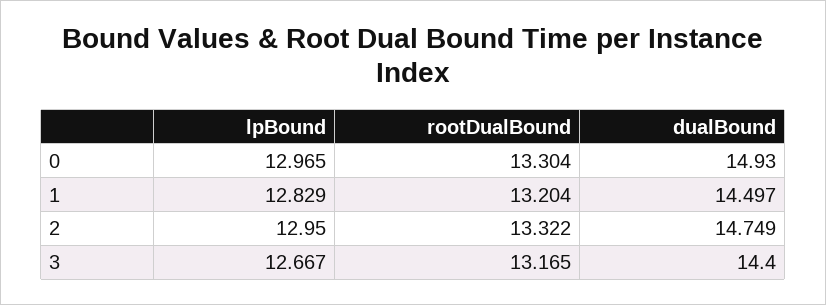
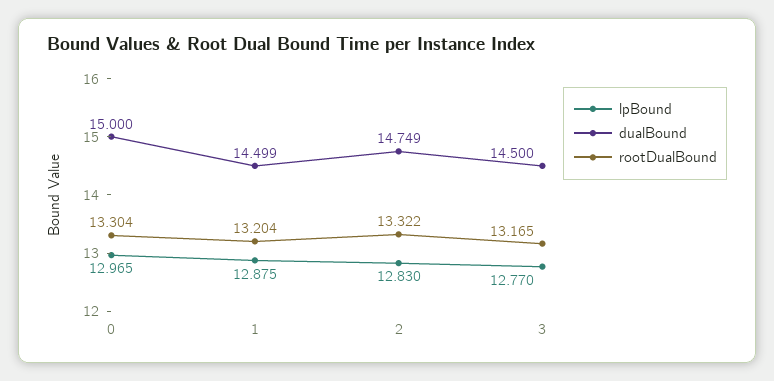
  {
    "lpBound": {
      "0": 12.965,
-     "1": 12.829,
+     "1": 12.875,
-     "2": 12.95,
+     "2": 12.83,
-     "3": 12.667
+     "3": 12.77
    },
    "rootDualBound": {
      "0": 13.304,
      "1": 13.204,
      "2": 13.322,
      "3": 13.165
    },
    "dualBound": {
-     "0": 14.93,
+     "0": 15,
-     "1": 14.497,
+     "1": 14.499,
      "2": 14.749,
-     "3": 14.4
+     "3": 14.5
    }
  }

